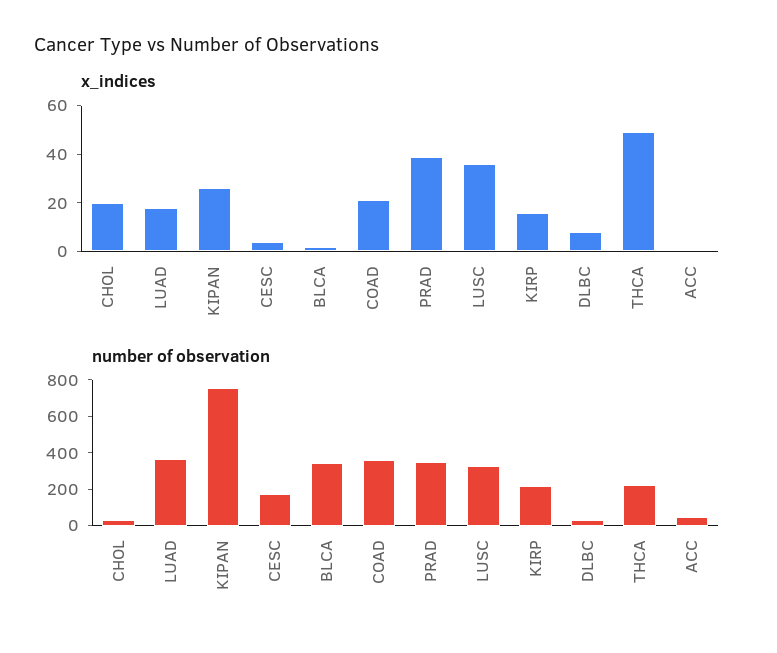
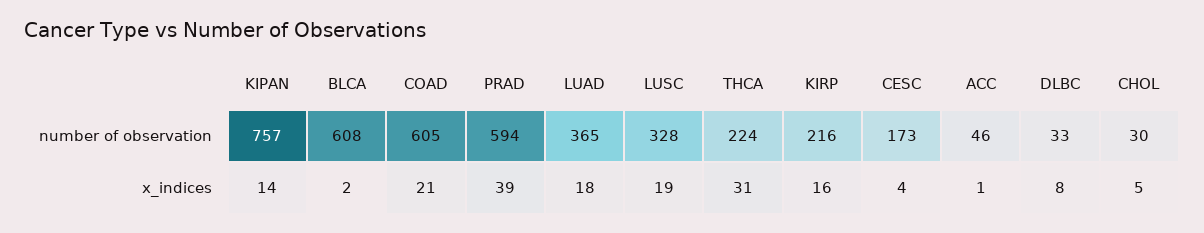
  {
    "x_indices": {
-     "CHOL": 20,
+     "CHOL": 5,
      "LUAD": 18,
-     "KIPAN": 25,
+     "KIPAN": 14,
      "CESC": 4,
      "BLCA": 2,
      "COAD": 21,
      "PRAD": 39,
-     "LUSC": 35,
+     "LUSC": 19,
      "KIRP": 16,
      "DLBC": 8,
-     "THCA": 50,
+     "THCA": 31,
      "ACC": 1
    },
    "number of observation": {
      "CHOL": 30,
      "LUAD": 365,
      "KIPAN": 757,
      "CESC": 173,
-     "BLCA": 350,
+     "BLCA": 608,
-     "COAD": 350,
+     "COAD": 605,
-     "PRAD": 350,
+     "PRAD": 594,
      "LUSC": 328,
      "KIRP": 216,
      "DLBC": 33,
      "THCA": 224,
      "ACC": 46
    }
  }

